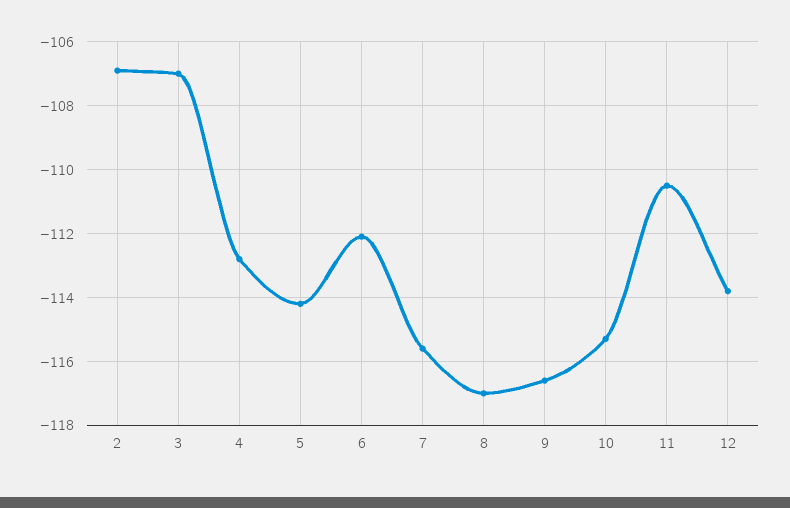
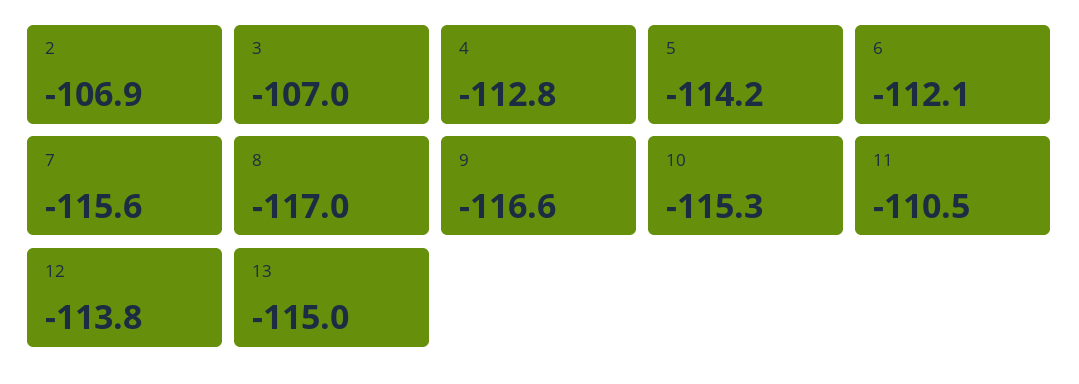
  {
    "2": -106.9,
    "3": -107,
    "4": -112.8,
    "5": -114.2,
    "6": -112.1,
    "7": -115.6,
    "8": -117,
    "9": -116.6,
    "10": -115.3,
    "11": -110.5,
-   "12": -113.8
+   "12": -113.8,
+   "13": -115
  }

